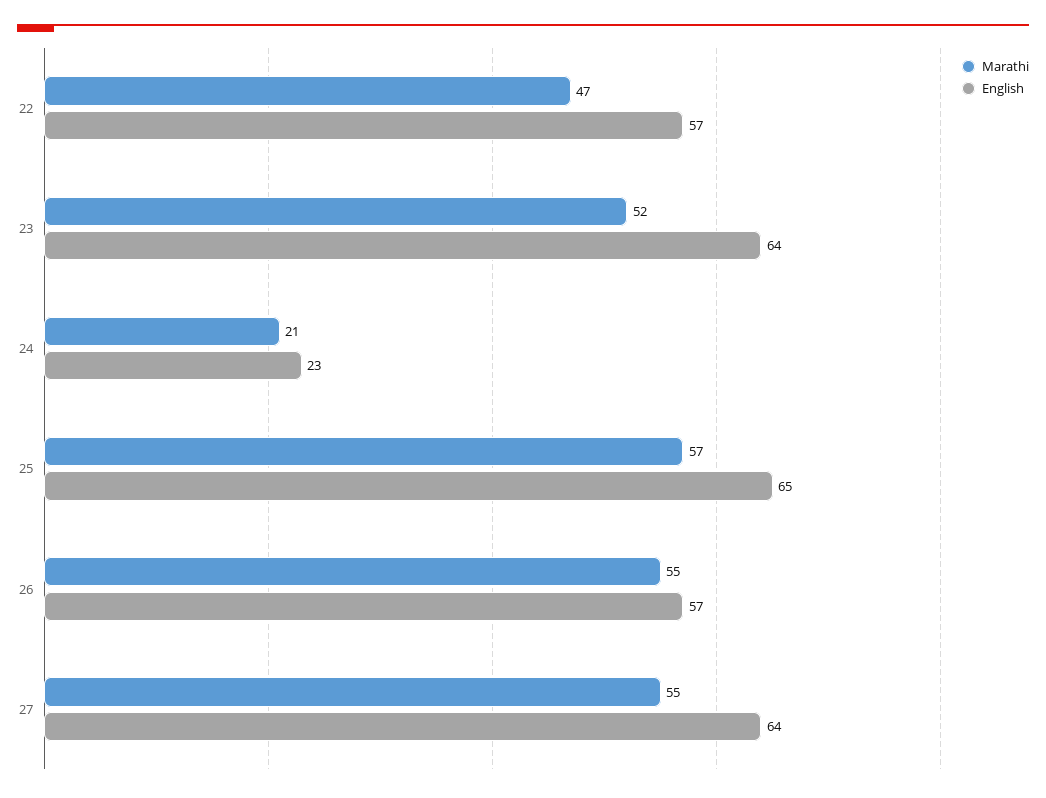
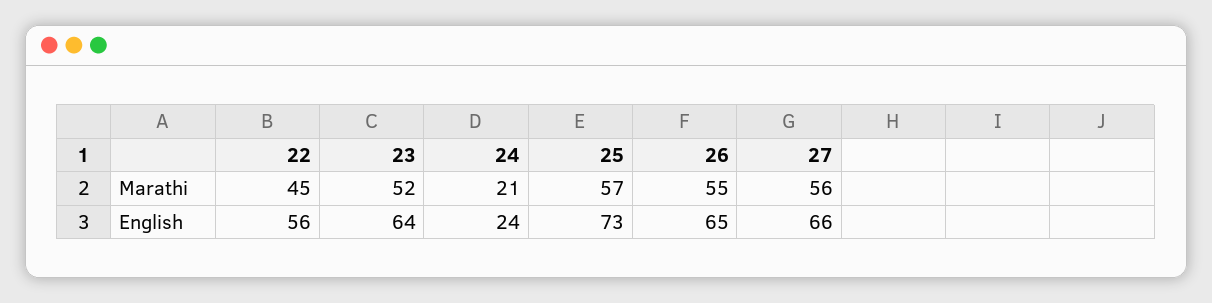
  {
    "Marathi": {
-     "22": 47,
+     "22": 45,
      "23": 52,
      "24": 21,
      "25": 57,
      "26": 55,
-     "27": 55
+     "27": 56
    },
    "English": {
-     "22": 57,
+     "22": 56,
      "23": 64,
-     "24": 23,
+     "24": 24,
-     "25": 65,
+     "25": 73,
-     "26": 57,
+     "26": 65,
-     "27": 64
+     "27": 66
    }
  }

